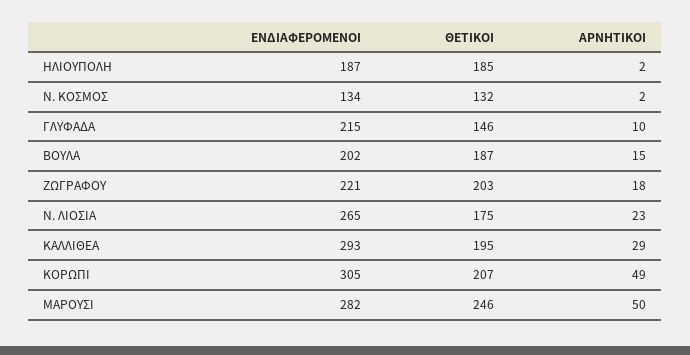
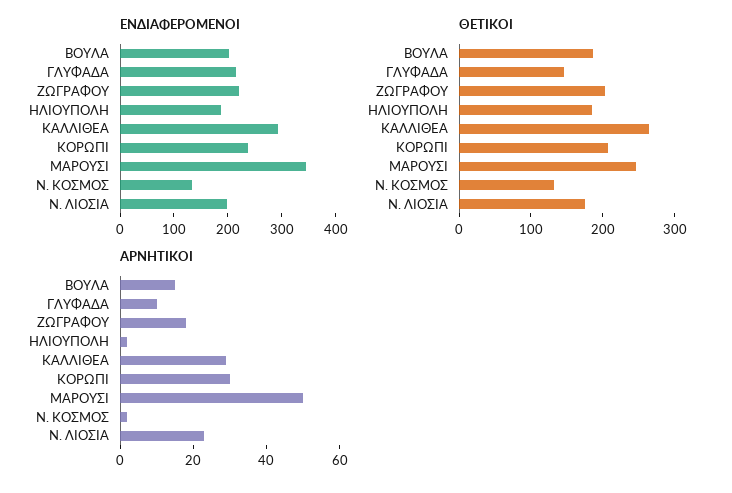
  {
    "ΕΝΔΙΑΦΕΡΟΜΕΝΟΙ": {
      "ΗΛΙΟΥΠΟΛΗ": 187,
      "Ν. ΚΟΣΜΟΣ": 134,
      "ΓΛΥΦΑΔΑ": 215,
      "ΒΟΥΛΑ": 202,
      "ΖΩΓΡΑΦΟΥ": 221,
-     "Ν. ΛΙΟΣΙΑ": 265,
+     "Ν. ΛΙΟΣΙΑ": 200,
      "ΚΑΛΛΙΘΕΑ": 293,
-     "ΚΟΡΩΠΙ": 305,
+     "ΚΟΡΩΠΙ": 240,
-     "ΜΑΡΟΥΣΙ": 282
+     "ΜΑΡΟΥΣΙ": 340
    },
    "ΘΕΤΙΚΟΙ": {
      "ΗΛΙΟΥΠΟΛΗ": 185,
      "Ν. ΚΟΣΜΟΣ": 132,
      "ΓΛΥΦΑΔΑ": 146,
      "ΒΟΥΛΑ": 187,
      "ΖΩΓΡΑΦΟΥ": 203,
      "Ν. ΛΙΟΣΙΑ": 175,
-     "ΚΑΛΛΙΘΕΑ": 195,
+     "ΚΑΛΛΙΘΕΑ": 260,
      "ΚΟΡΩΠΙ": 207,
      "ΜΑΡΟΥΣΙ": 246
    },
    "ΑΡΝΗΤΙΚΟΙ": {
      "ΗΛΙΟΥΠΟΛΗ": 2,
      "Ν. ΚΟΣΜΟΣ": 2,
      "ΓΛΥΦΑΔΑ": 10,
      "ΒΟΥΛΑ": 15,
      "ΖΩΓΡΑΦΟΥ": 18,
      "Ν. ΛΙΟΣΙΑ": 23,
      "ΚΑΛΛΙΘΕΑ": 29,
-     "ΚΟΡΩΠΙ": 49,
+     "ΚΟΡΩΠΙ": 30,
      "ΜΑΡΟΥΣΙ": 50
    }
  }

